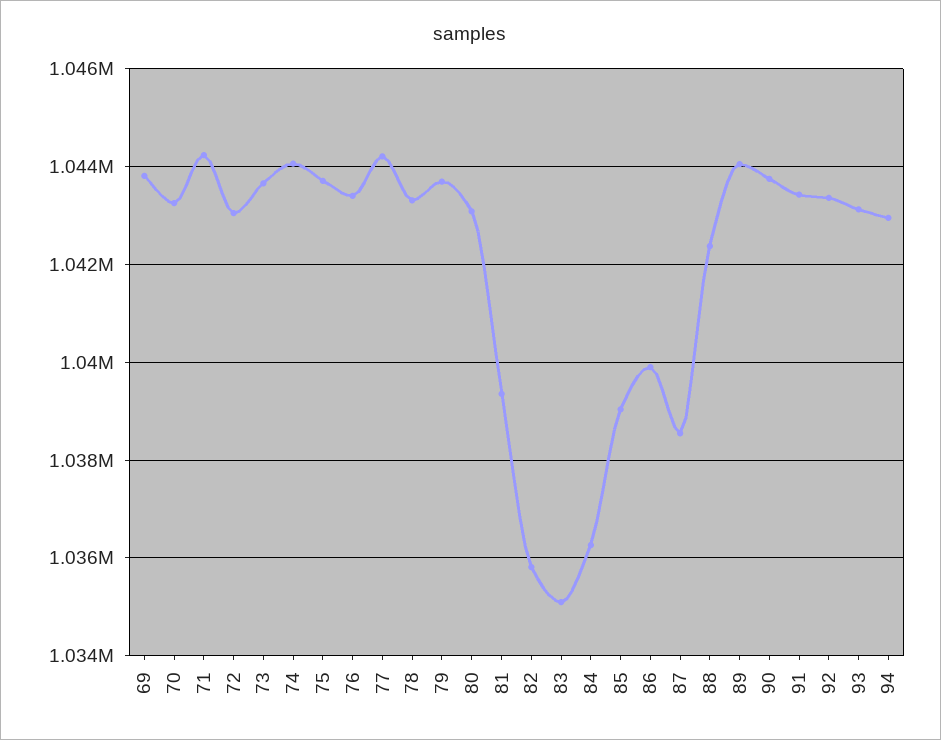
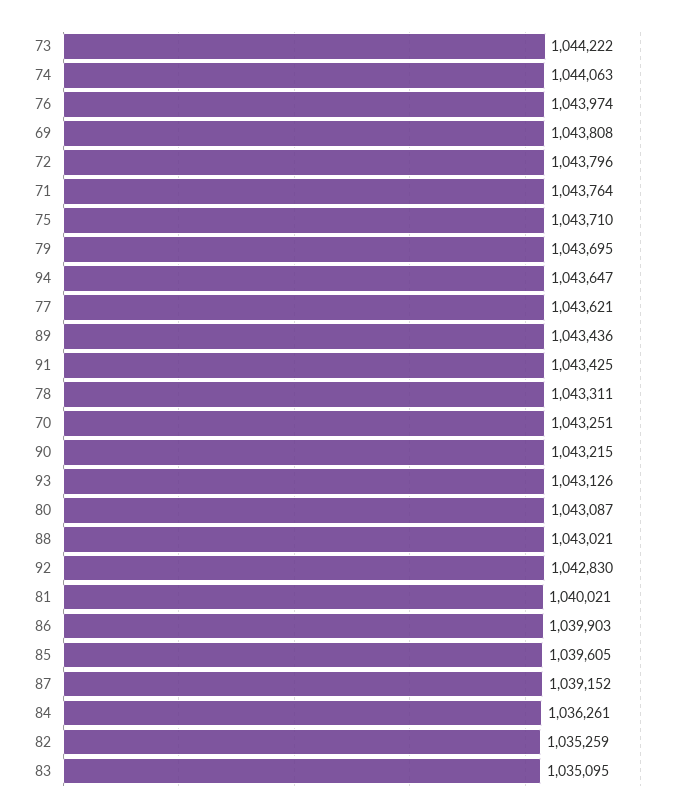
  {
    "69": 1043808,
    "70": 1043251,
-   "71": 1044200,
+   "71": 1043764,
-   "72": 1043000,
+   "72": 1043796,
-   "73": 1043600,
+   "73": 1044222,
    "74": 1044063,
    "75": 1043710,
-   "76": 1043400,
+   "76": 1043974,
-   "77": 1044200,
+   "77": 1043621,
    "78": 1043311,
    "79": 1043695,
    "80": 1043087,
-   "81": 1039400,
+   "81": 1040021,
-   "82": 1035800,
+   "82": 1035259,
    "83": 1035095,
    "84": 1036261,
-   "85": 1039000,
+   "85": 1039605,
    "86": 1039903,
-   "87": 1038600,
+   "87": 1039152,
-   "88": 1042400,
+   "88": 1043021,
-   "89": 1044000,
+   "89": 1043436,
-   "90": 1043800,
+   "90": 1043215,
    "91": 1043425,
-   "92": 1043400,
+   "92": 1042830,
    "93": 1043126,
-   "94": 1043000
+   "94": 1043647
  }

